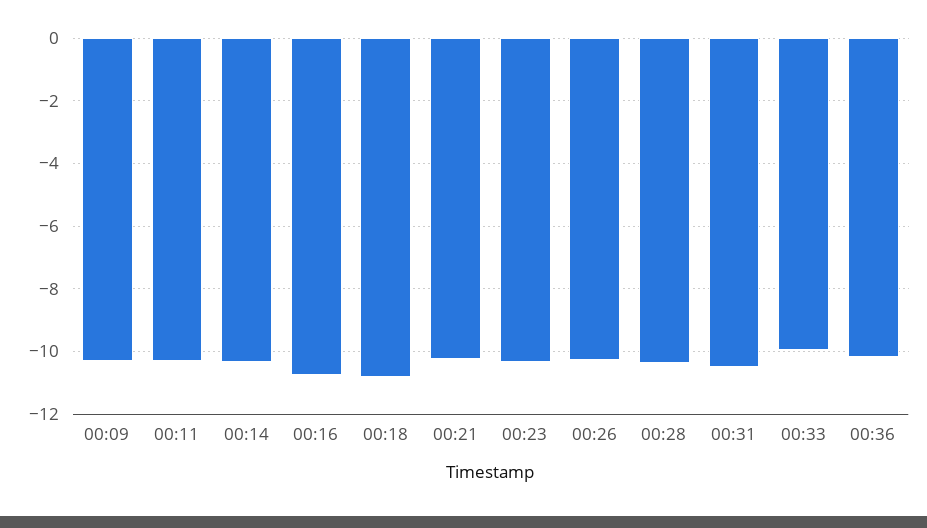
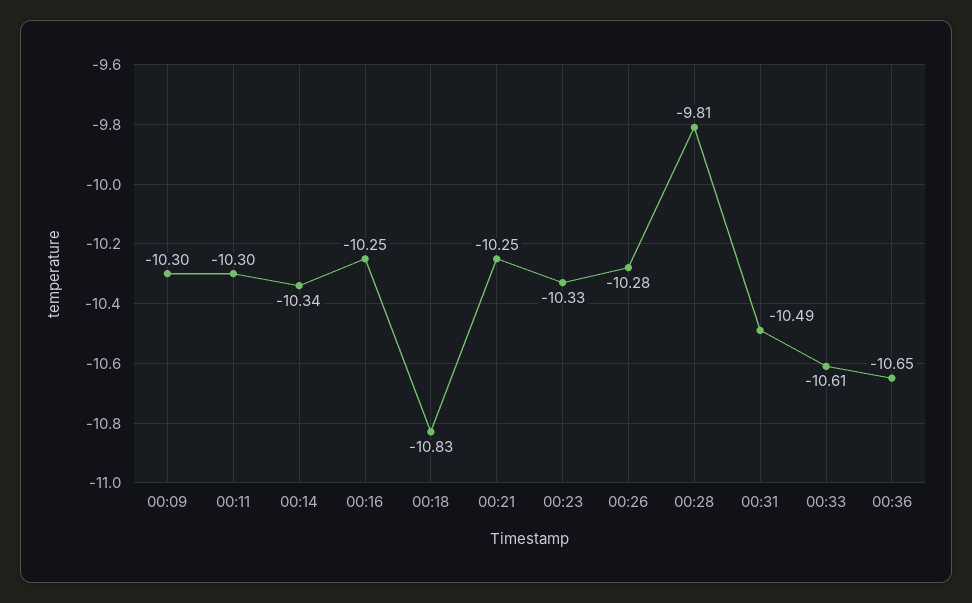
  {
    "00:09": -10.3,
    "00:11": -10.3,
    "00:14": -10.34,
-   "00:16": -10.8,
+   "00:16": -10.25,
    "00:18": -10.83,
    "00:21": -10.25,
    "00:23": -10.33,
    "00:26": -10.28,
-   "00:28": -10.4,
+   "00:28": -9.81,
    "00:31": -10.49,
-   "00:33": -10,
+   "00:33": -10.61,
-   "00:36": -10.2
+   "00:36": -10.65
  }

